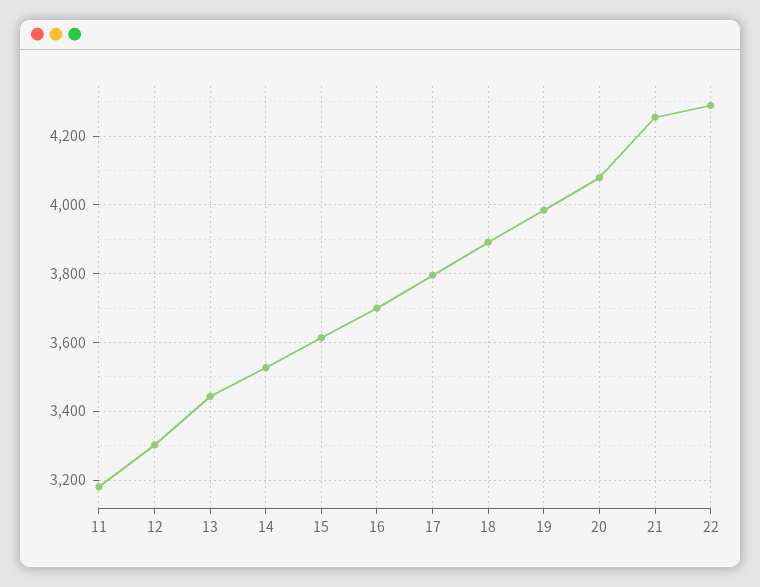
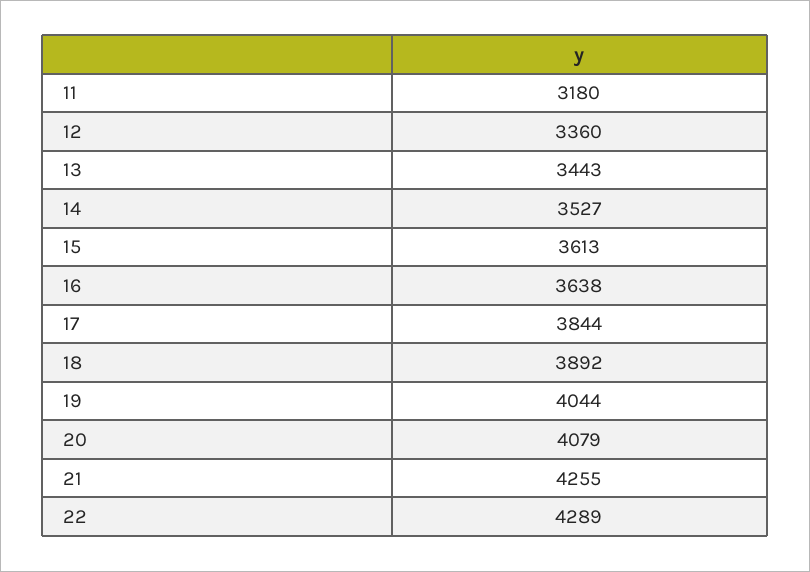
  {
    "11": 3180,
-   "12": 3300,
+   "12": 3360,
    "13": 3443,
    "14": 3527,
    "15": 3613,
-   "16": 3700,
+   "16": 3638,
-   "17": 3800,
+   "17": 3844,
    "18": 3892,
-   "19": 3980,
+   "19": 4044,
    "20": 4079,
    "21": 4255,
    "22": 4289
  }

